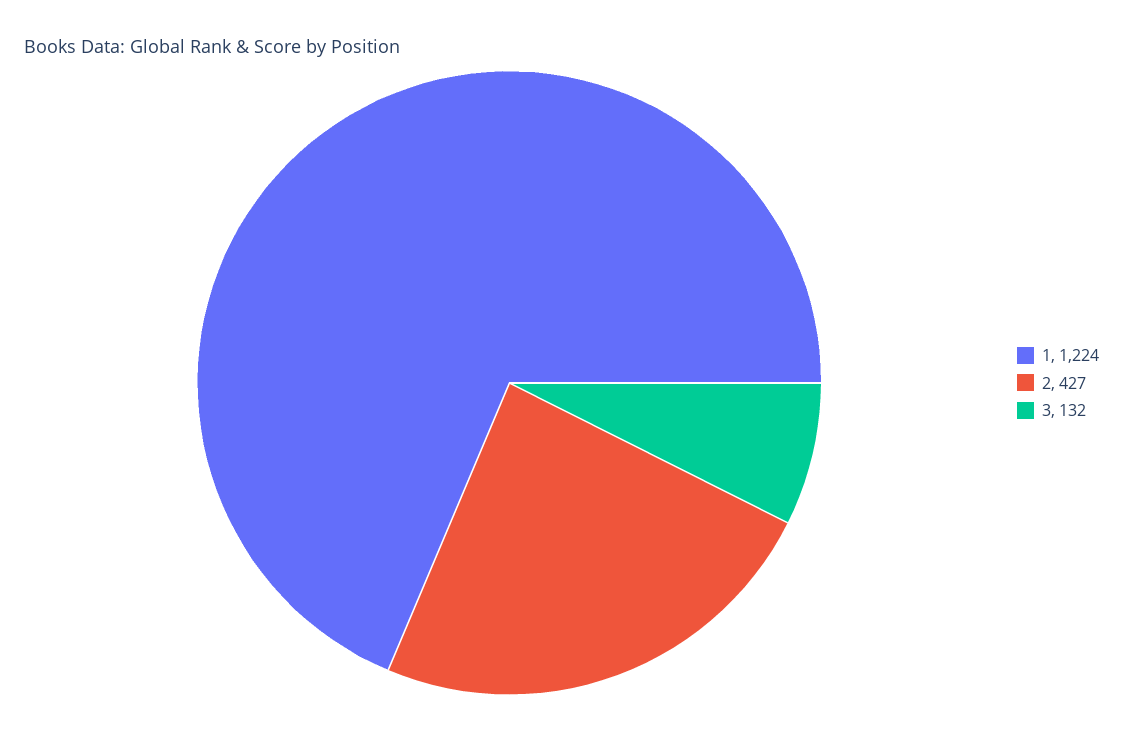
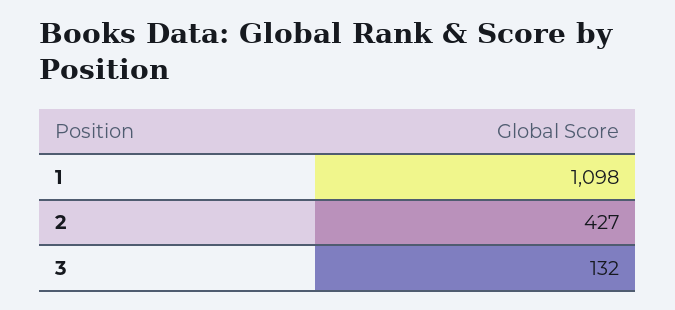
  {
-   "1": 1224,
+   "1": 1098,
    "2": 427,
    "3": 132
  }

